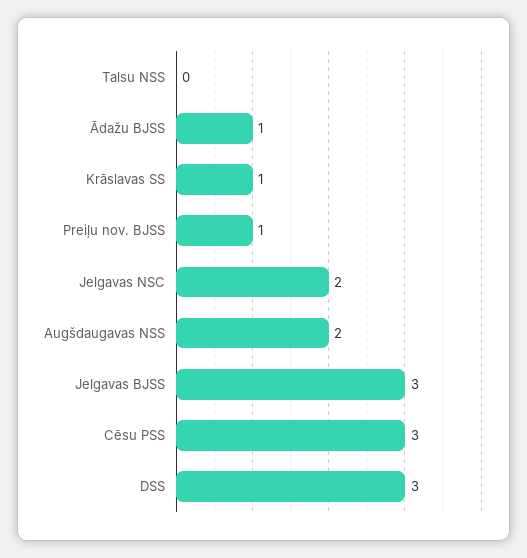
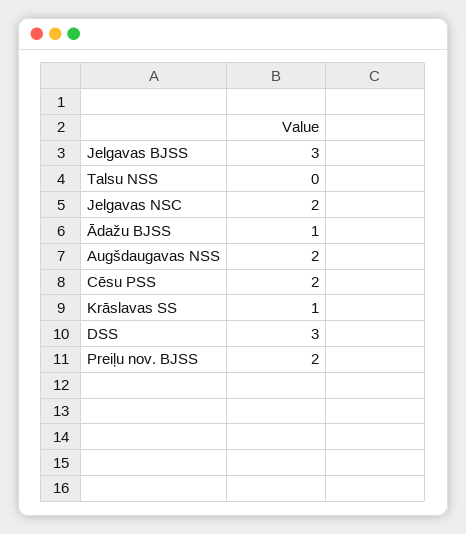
  {
    "Talsu NSS": 0,
    "Ādažu BJSS": 1,
    "Krāslavas SS": 1,
-   "Preiļu nov. BJSS": 1,
+   "Preiļu nov. BJSS": 2,
    "Jelgavas NSC": 2,
    "Augšdaugavas NSS": 2,
    "Jelgavas BJSS": 3,
-   "Cēsu PSS": 3,
+   "Cēsu PSS": 2,
    "DSS": 3
  }

